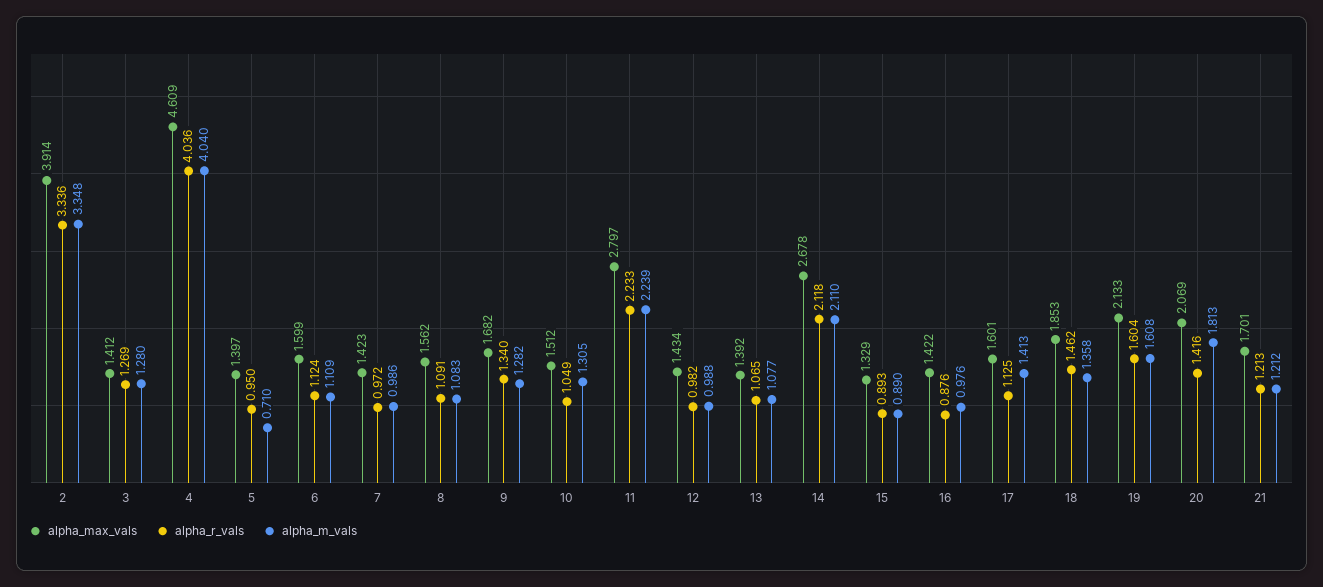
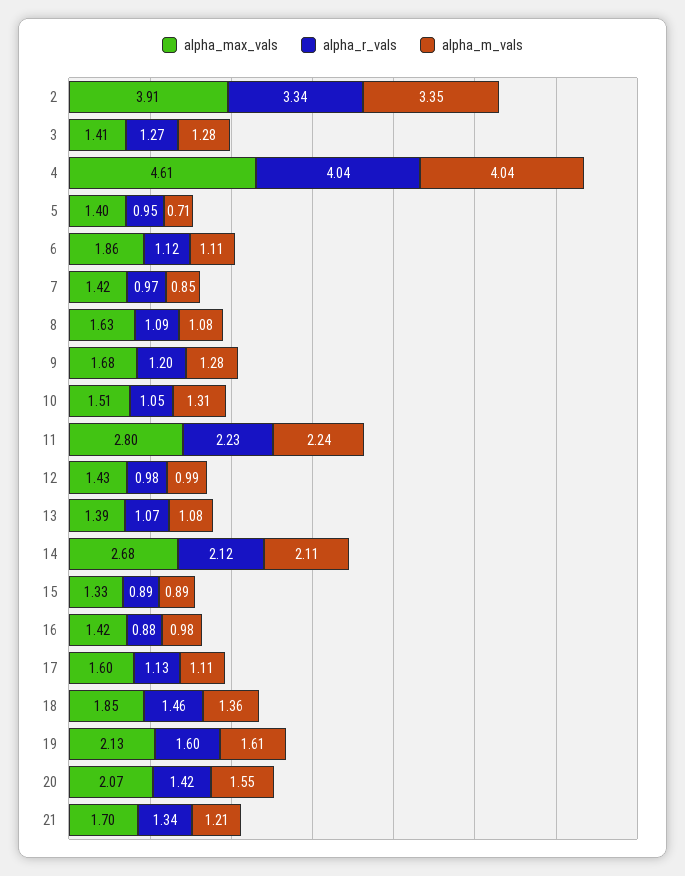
  {
    "alpha_max_vals": {
      "2": 3.914,
      "3": 1.412,
      "4": 4.609,
      "5": 1.397,
-     "6": 1.599,
+     "6": 1.86,
      "7": 1.423,
-     "8": 1.562,
+     "8": 1.63,
      "9": 1.682,
      "10": 1.512,
      "11": 2.797,
      "12": 1.434,
      "13": 1.392,
      "14": 2.678,
      "15": 1.329,
      "16": 1.422,
      "17": 1.601,
      "18": 1.853,
      "19": 2.133,
      "20": 2.069,
      "21": 1.701
    },
    "alpha_r_vals": {
      "2": 3.336,
      "3": 1.269,
      "4": 4.036,
      "5": 0.95,
      "6": 1.124,
      "7": 0.972,
      "8": 1.091,
-     "9": 1.34,
+     "9": 1.2,
      "10": 1.049,
      "11": 2.233,
      "12": 0.982,
      "13": 1.065,
      "14": 2.118,
      "15": 0.893,
      "16": 0.876,
      "17": 1.125,
      "18": 1.462,
      "19": 1.604,
      "20": 1.416,
-     "21": 1.213
+     "21": 1.34
    },
    "alpha_m_vals": {
      "2": 3.348,
      "3": 1.28,
      "4": 4.04,
      "5": 0.71,
      "6": 1.109,
-     "7": 0.986,
+     "7": 0.85,
      "8": 1.083,
      "9": 1.282,
      "10": 1.305,
      "11": 2.239,
      "12": 0.988,
      "13": 1.077,
      "14": 2.11,
      "15": 0.89,
      "16": 0.976,
-     "17": 1.413,
+     "17": 1.11,
      "18": 1.358,
      "19": 1.608,
-     "20": 1.813,
+     "20": 1.55,
      "21": 1.212
    }
  }

